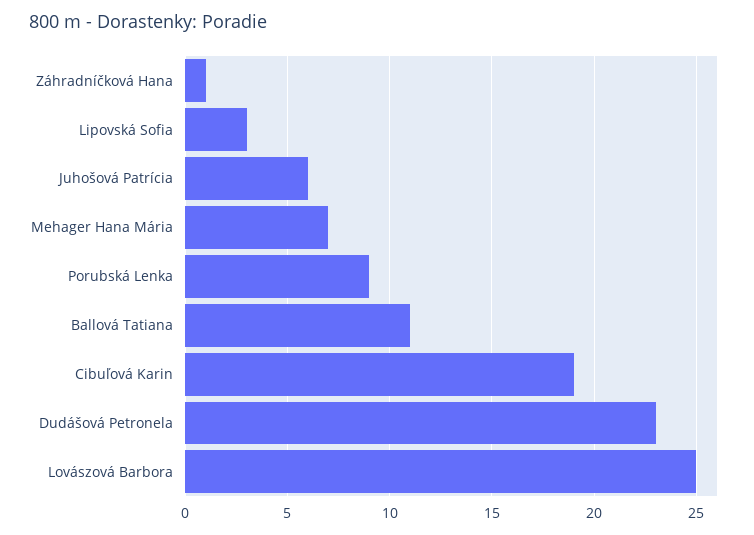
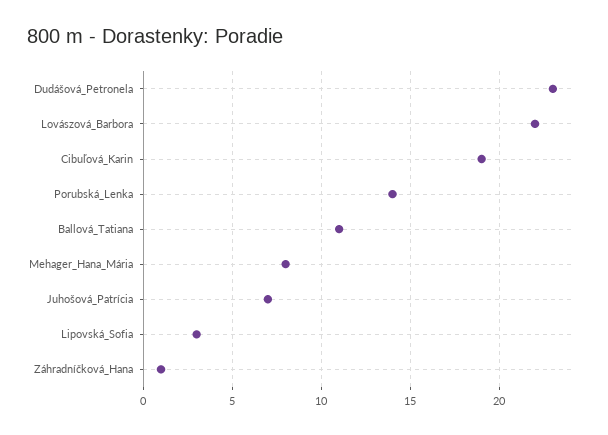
  {
    "Záhradníčková Hana": 1,
    "Lipovská Sofia": 3,
-   "Juhošová Patrícia": 6,
+   "Juhošová Patrícia": 7,
-   "Mehager Hana Mária": 7,
+   "Mehager Hana Mária": 8,
-   "Porubská Lenka": 9,
+   "Porubská Lenka": 14,
    "Ballová Tatiana": 11,
    "Cibuľová Karin": 19,
    "Dudášová Petronela": 23,
-   "Lovászová Barbora": 25
+   "Lovászová Barbora": 22
  }

